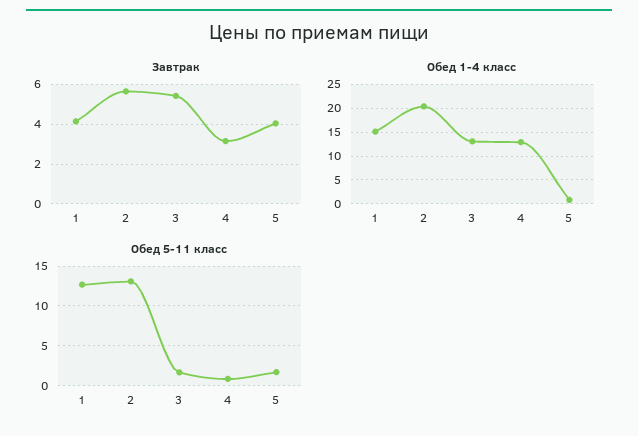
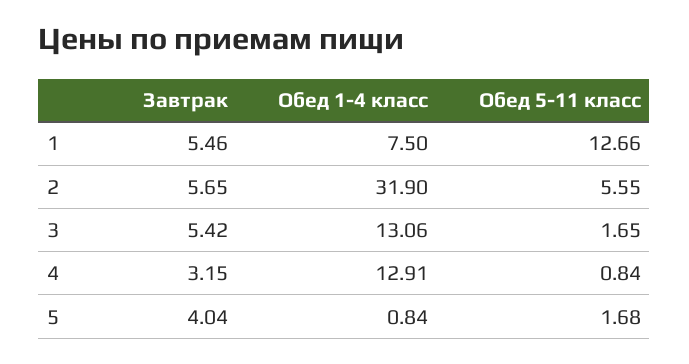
  {
    "Завтрак": {
-     "1": 4,
+     "1": 5.46,
      "2": 5.65,
      "3": 5.42,
      "4": 3.15,
      "5": 4.04
    },
    "Обед 1-4 класс": {
-     "1": 15,
+     "1": 7.5,
-     "2": 20,
+     "2": 31.9,
      "3": 13.06,
      "4": 12.91,
      "5": 0.84
    },
    "Обед 5-11 класс": {
      "1": 12.66,
-     "2": 13,
+     "2": 5.55,
      "3": 1.65,
      "4": 0.84,
      "5": 1.68
    }
  }

